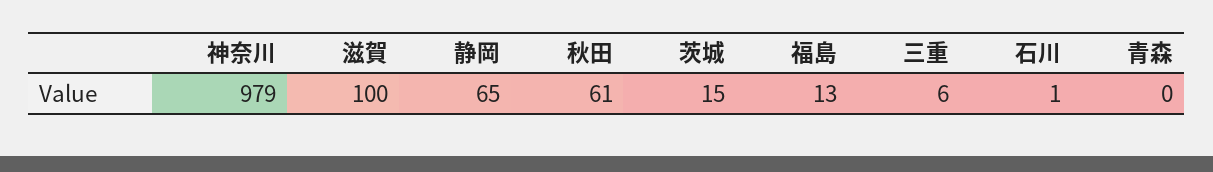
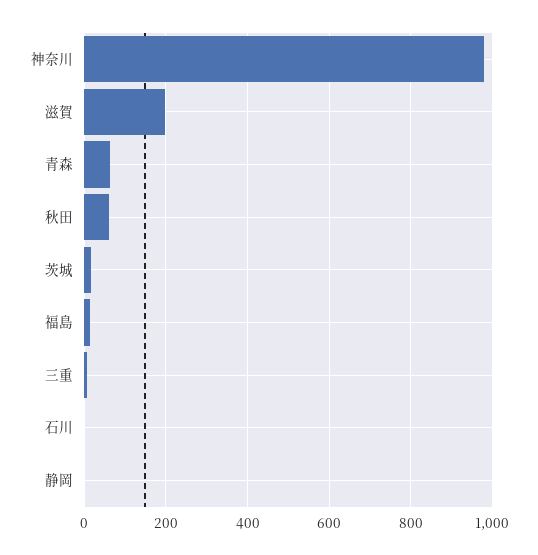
  {
    "神奈川": 979,
-   "滋賀": 100,
+   "滋賀": 200,
-   "静岡": 65,
+   "静岡": 0,
    "秋田": 61,
    "茨城": 15,
    "福島": 13,
    "三重": 6,
    "石川": 1,
-   "青森": 0
+   "青森": 60
  }

